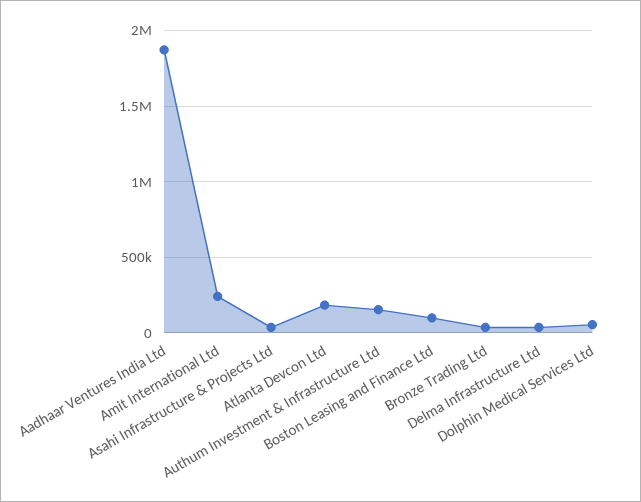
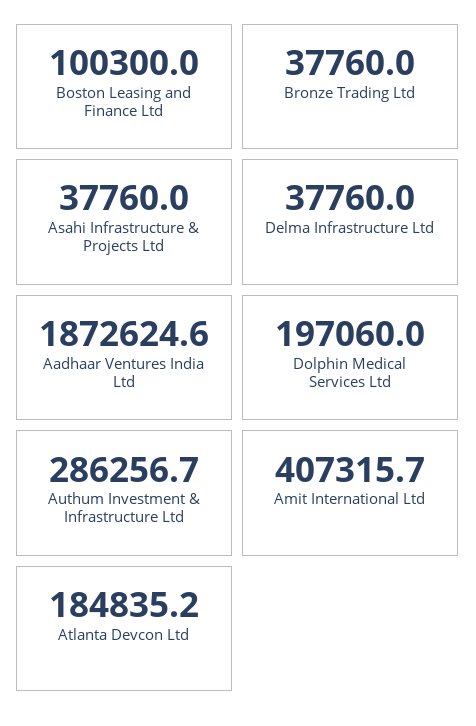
  {
    "Aadhaar Ventures India Ltd": 1872624.6,
-   "Amit International Ltd": 250000,
+   "Amit International Ltd": 407315.7,
    "Asahi Infrastructure & Projects Ltd": 37760,
    "Atlanta Devcon Ltd": 184835.2,
-   "Authum Investment & Infrastructure Ltd": 150000,
+   "Authum Investment & Infrastructure Ltd": 286256.7,
    "Boston Leasing and Finance Ltd": 100300,
    "Bronze Trading Ltd": 37760,
    "Delma Infrastructure Ltd": 37760,
-   "Dolphin Medical Services Ltd": 50000
+   "Dolphin Medical Services Ltd": 197060
  }

